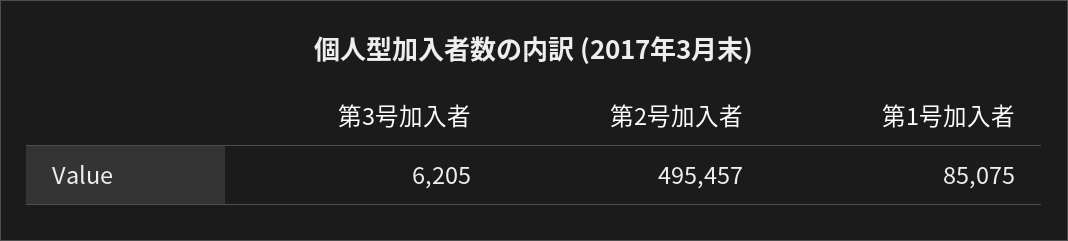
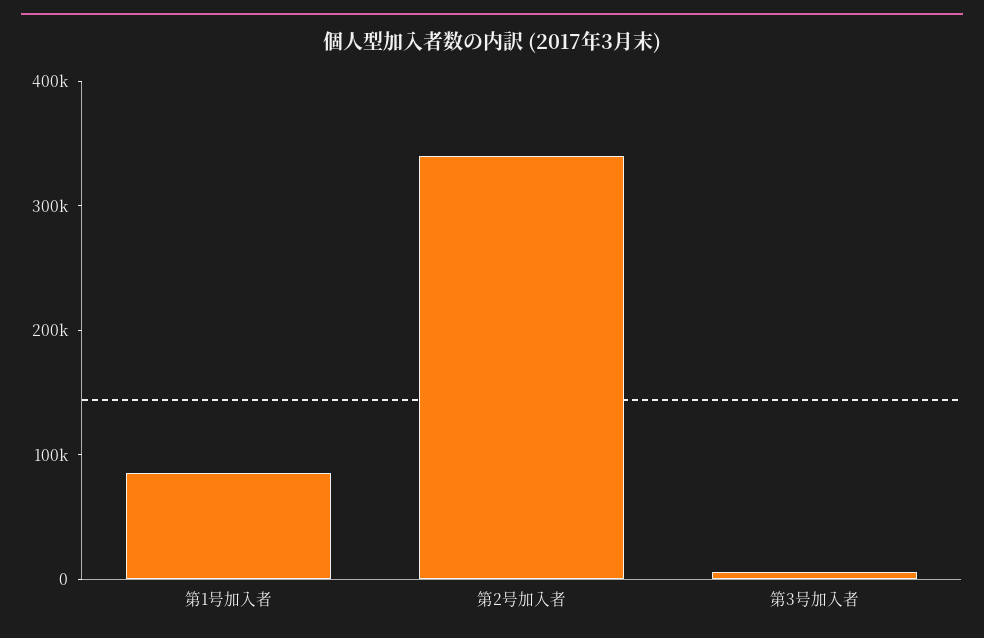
  {
    "第3号加入者": 6205,
-   "第2号加入者": 495457,
+   "第2号加入者": 340000,
    "第1号加入者": 85075
  }

